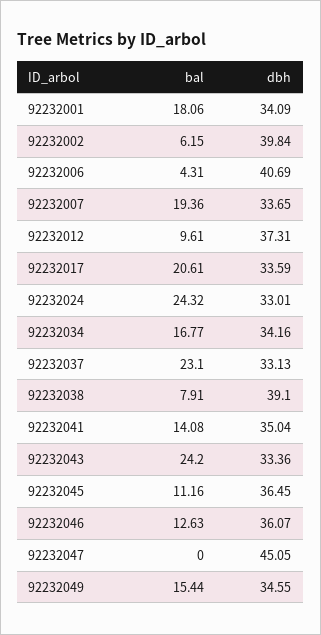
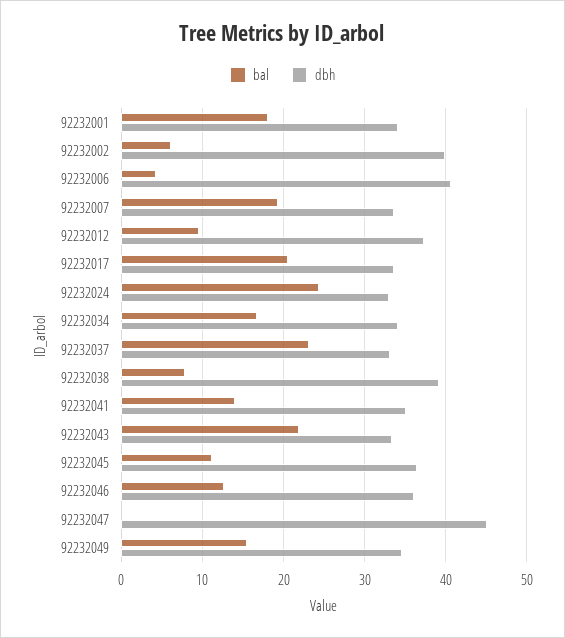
  {
    "bal": {
      "92232001": 18.06,
      "92232002": 6.15,
      "92232006": 4.31,
      "92232007": 19.36,
      "92232012": 9.61,
      "92232017": 20.61,
      "92232024": 24.32,
      "92232034": 16.77,
      "92232037": 23.1,
      "92232038": 7.91,
      "92232041": 14.08,
-     "92232043": 24.2,
+     "92232043": 22,
      "92232045": 11.16,
      "92232046": 12.63,
      "92232047": 0,
      "92232049": 15.44
    },
    "dbh": {
      "92232001": 34.09,
      "92232002": 39.84,
      "92232006": 40.69,
      "92232007": 33.65,
      "92232012": 37.31,
      "92232017": 33.59,
      "92232024": 33.01,
      "92232034": 34.16,
      "92232037": 33.13,
      "92232038": 39.1,
      "92232041": 35.04,
      "92232043": 33.36,
      "92232045": 36.45,
      "92232046": 36.07,
      "92232047": 45.05,
      "92232049": 34.55
    }
  }

